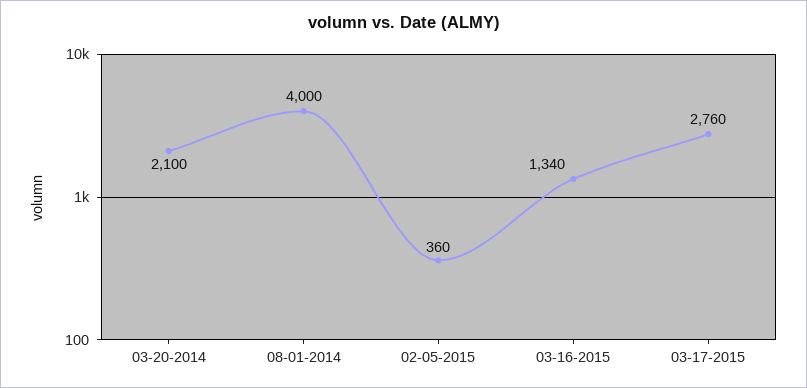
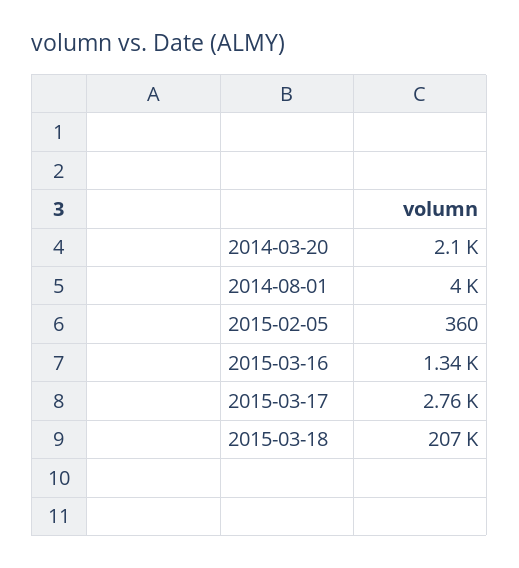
  {
    "03-20-2014": 2100,
    "08-01-2014": 4000,
    "02-05-2015": 360,
    "03-16-2015": 1340,
-   "03-17-2015": 2760
+   "03-17-2015": 2760,
+   "2015-03-18": 207000
  }

